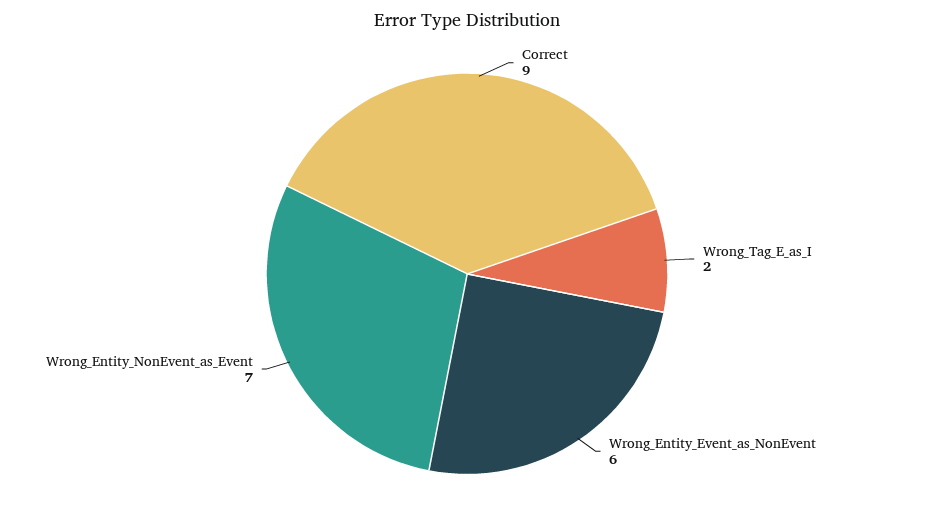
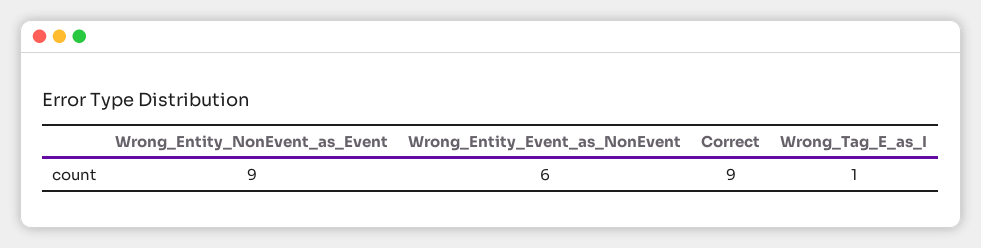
  {
    "Correct": 9,
-   "Wrong_Tag_E_as_I": 2,
+   "Wrong_Tag_E_as_I": 1,
    "Wrong_Entity_Event_as_NonEvent": 6,
-   "Wrong_Entity_NonEvent_as_Event": 7
+   "Wrong_Entity_NonEvent_as_Event": 9
  }

